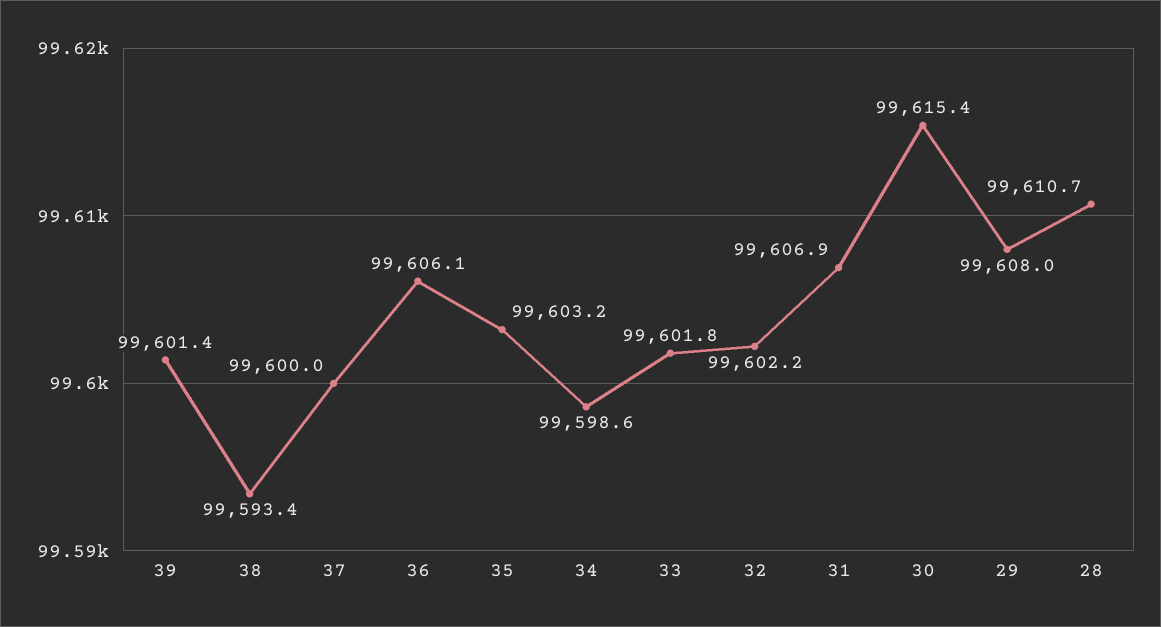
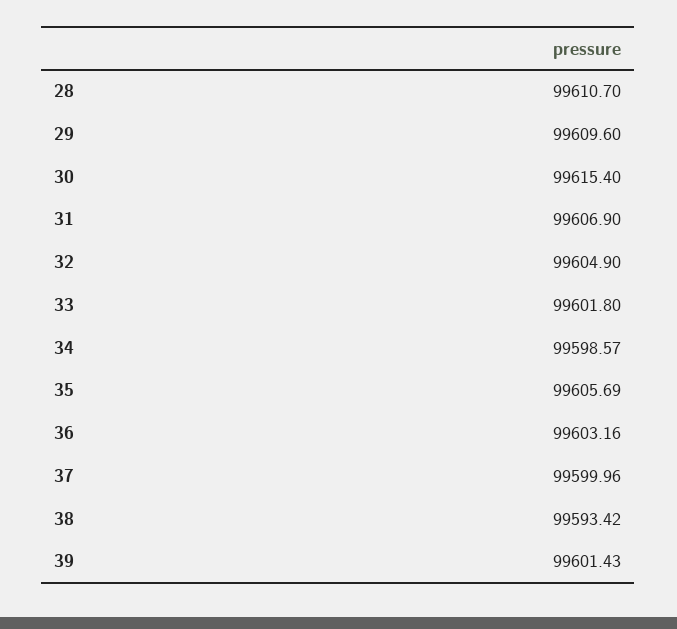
  {
    "39": 99601.43,
    "38": 99593.42,
    "37": 99599.96,
-   "36": 99606.1,
+   "36": 99603.16,
-   "35": 99603.2,
+   "35": 99605.69,
    "34": 99598.57,
    "33": 99601.8,
-   "32": 99602.2,
+   "32": 99604.9,
    "31": 99606.9,
    "30": 99615.4,
-   "29": 99608,
+   "29": 99609.6,
    "28": 99610.7
  }

